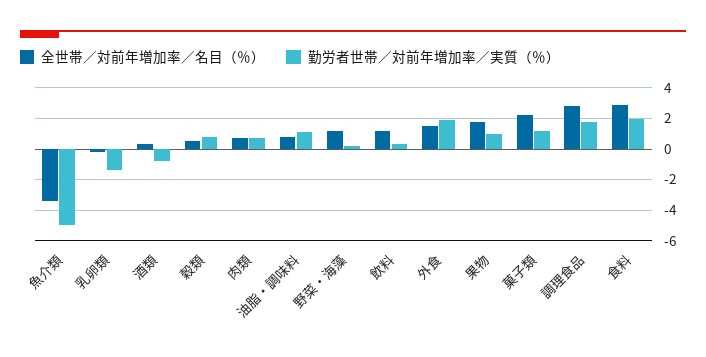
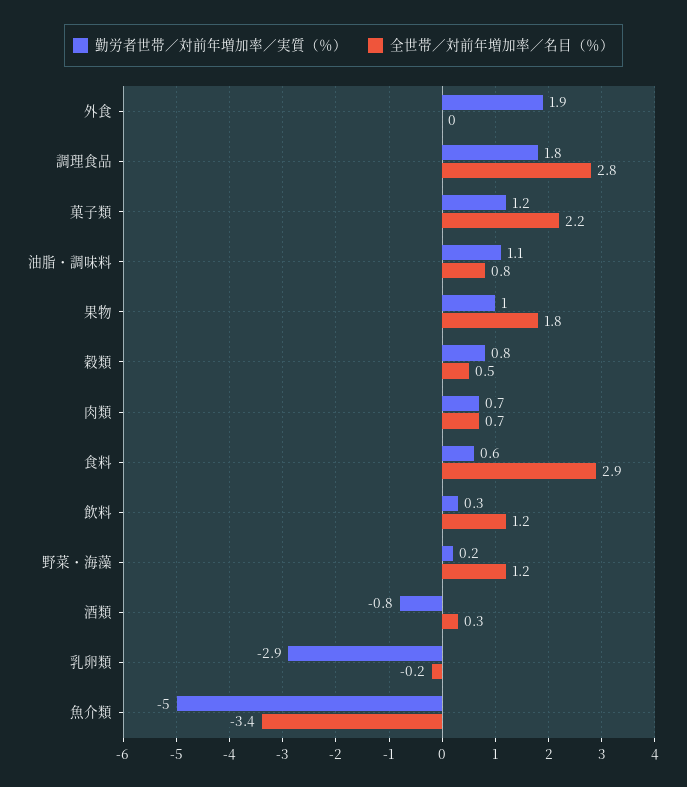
  {
    "全世帯／対前年増加率／名目（％）": {
      "魚介類": -3.4,
      "乳卵類": -0.2,
      "酒類": 0.3,
      "穀類": 0.5,
      "肉類": 0.7,
      "油脂・調味料": 0.8,
      "野菜・海藻": 1.2,
      "飲料": 1.2,
-     "外食": 1.5,
+     "外食": 0,
      "果物": 1.8,
      "菓子類": 2.2,
      "調理食品": 2.8,
      "食料": 2.9
    },
    "勤労者世帯／対前年増加率／実質（％）": {
      "魚介類": -5,
-     "乳卵類": -1.5,
+     "乳卵類": -2.9,
      "酒類": -0.8,
      "穀類": 0.8,
      "肉類": 0.7,
      "油脂・調味料": 1.1,
      "野菜・海藻": 0.2,
      "飲料": 0.3,
      "外食": 1.9,
      "果物": 1,
      "菓子類": 1.2,
      "調理食品": 1.8,
-     "食料": 2
+     "食料": 0.6
    }
  }

